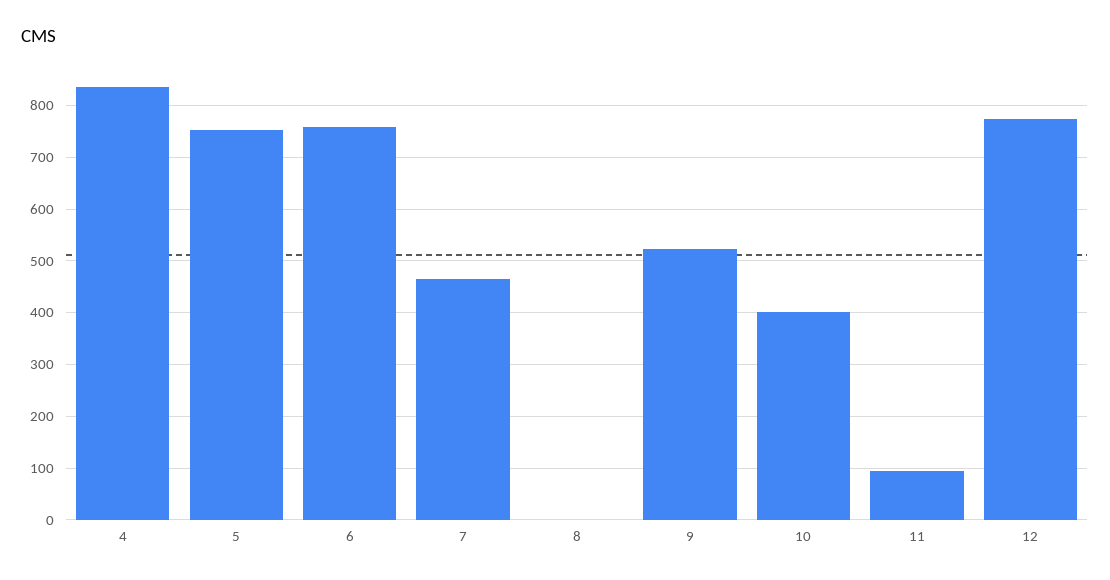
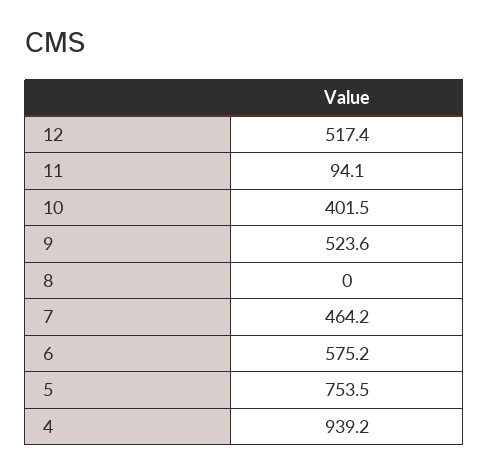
  {
-   "4": 840,
+   "4": 939.2,
    "5": 753.5,
-   "6": 760,
+   "6": 575.2,
    "7": 464.2,
    "8": 0,
    "9": 523.6,
    "10": 401.5,
    "11": 94.1,
-   "12": 780
+   "12": 517.4
  }

